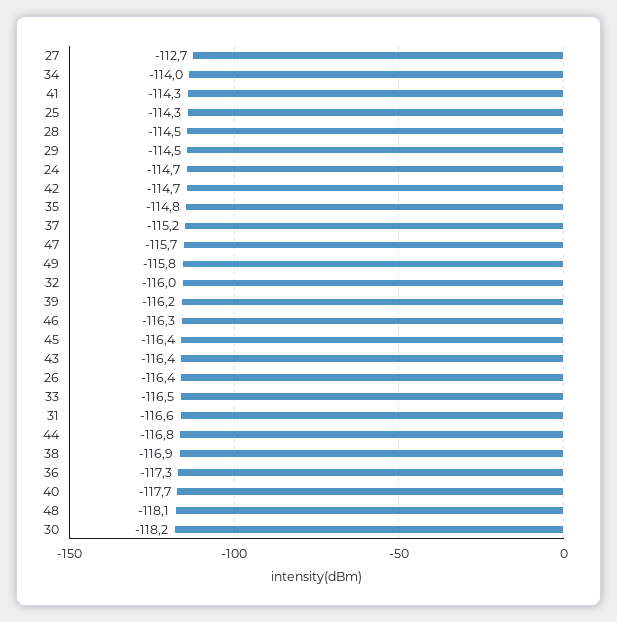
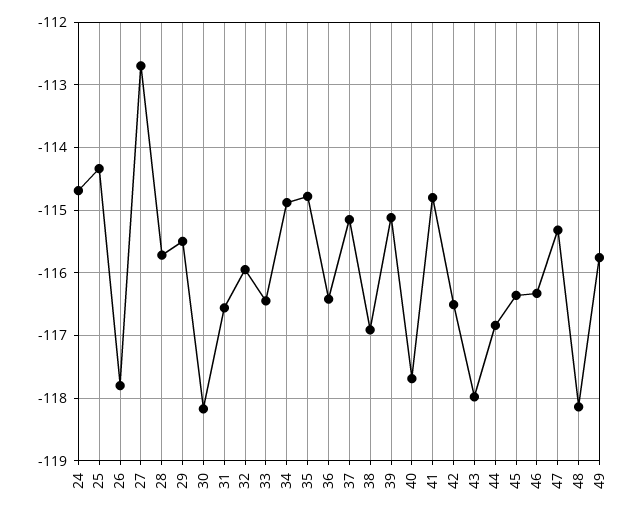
  {
    "27": -112.7,
-   "34": -114,
+   "34": -114.9,
-   "41": -114.3,
+   "41": -114.8,
    "25": -114.3,
-   "28": -114.5,
+   "28": -115.7,
-   "29": -114.5,
+   "29": -115.5,
    "24": -114.7,
-   "42": -114.7,
+   "42": -116.5,
    "35": -114.8,
    "37": -115.2,
-   "47": -115.7,
+   "47": -115.3,
    "49": -115.8,
    "32": -116,
-   "39": -116.2,
+   "39": -115.1,
    "46": -116.3,
    "45": -116.4,
-   "43": -116.4,
+   "43": -118,
-   "26": -116.4,
+   "26": -117.8,
    "33": -116.5,
    "31": -116.6,
    "44": -116.8,
    "38": -116.9,
-   "36": -117.3,
+   "36": -116.4,
    "40": -117.7,
    "48": -118.1,
    "30": -118.2
  }

